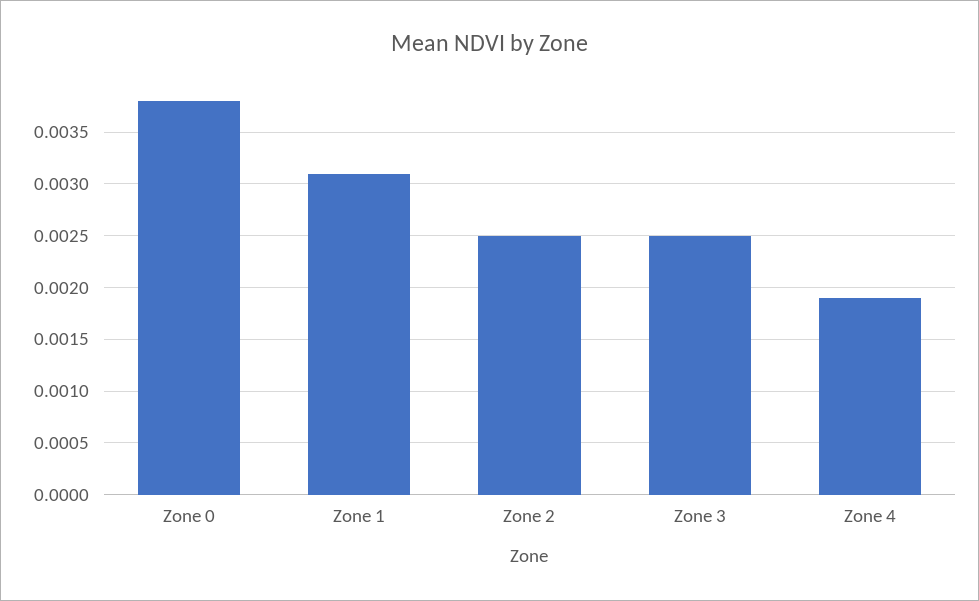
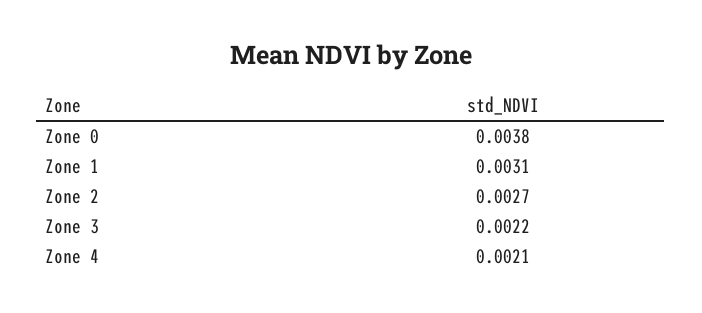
  {
    "Zone 0": 0.0038,
    "Zone 1": 0.0031,
-   "Zone 2": 0.0025,
+   "Zone 2": 0.0027,
-   "Zone 3": 0.0025,
+   "Zone 3": 0.0022,
-   "Zone 4": 0.0019
+   "Zone 4": 0.0021
  }

